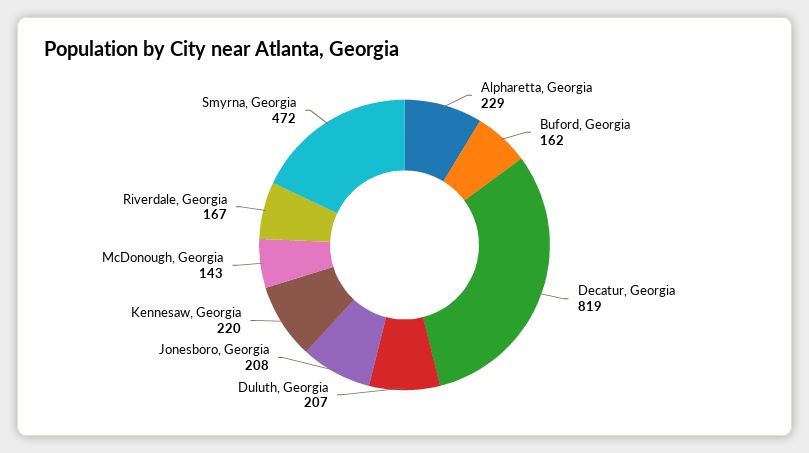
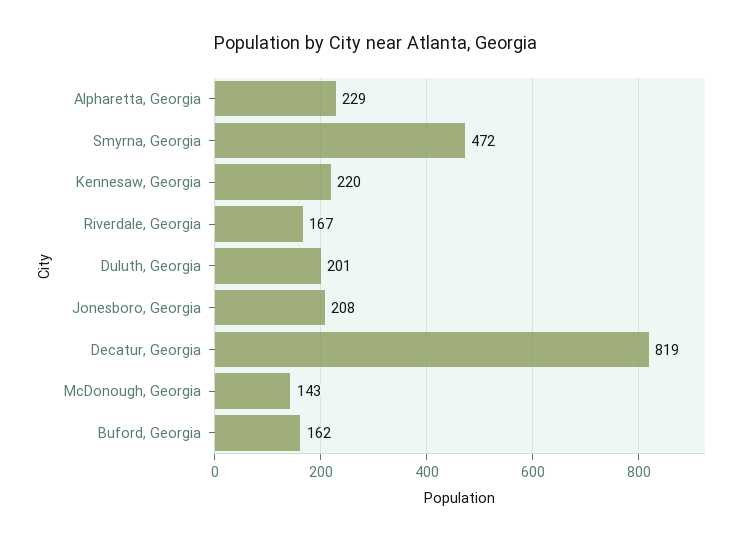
  {
    "Alpharetta, Georgia": 229,
    "Buford, Georgia": 162,
    "Decatur, Georgia": 819,
-   "Duluth, Georgia": 207,
+   "Duluth, Georgia": 201,
    "Jonesboro, Georgia": 208,
    "Kennesaw, Georgia": 220,
    "McDonough, Georgia": 143,
    "Riverdale, Georgia": 167,
    "Smyrna, Georgia": 472
  }

